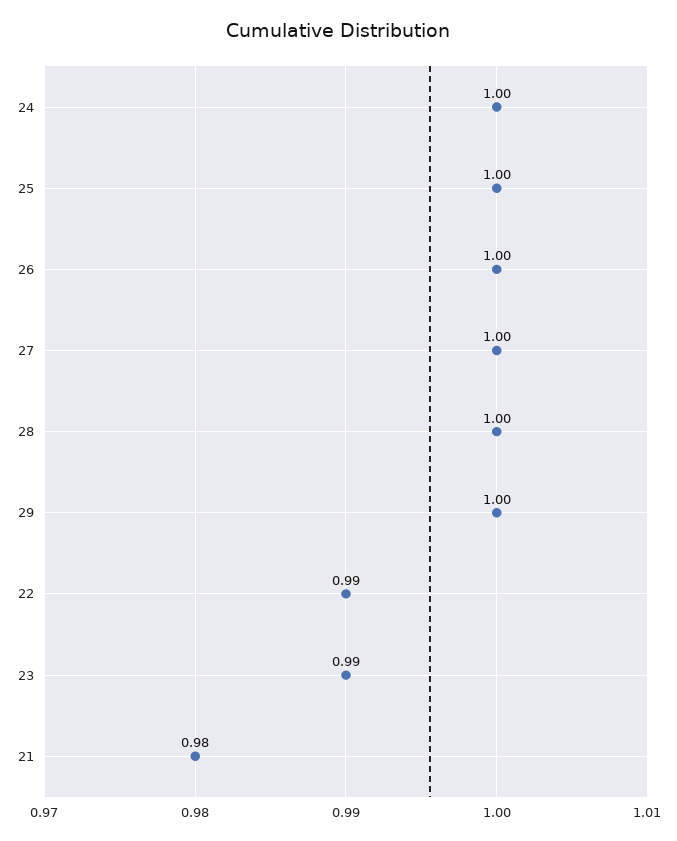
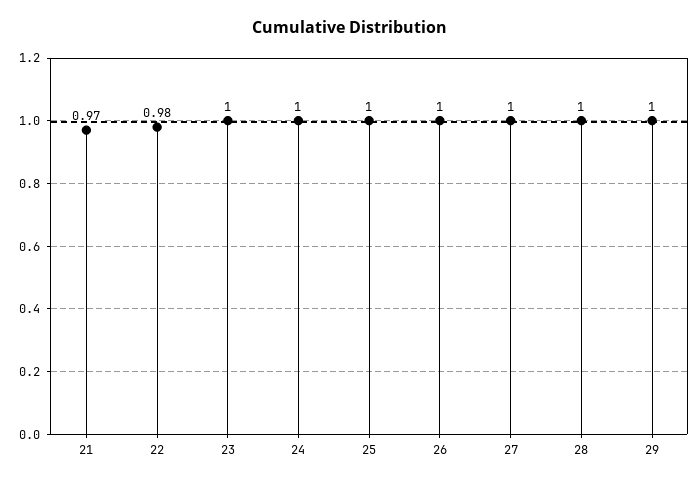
  {
    "24": 1,
    "25": 1,
    "26": 1,
    "27": 1,
    "28": 1,
    "29": 1,
-   "22": 0.99,
+   "22": 0.98,
-   "23": 0.99,
+   "23": 1,
-   "21": 0.98
+   "21": 0.97
  }

